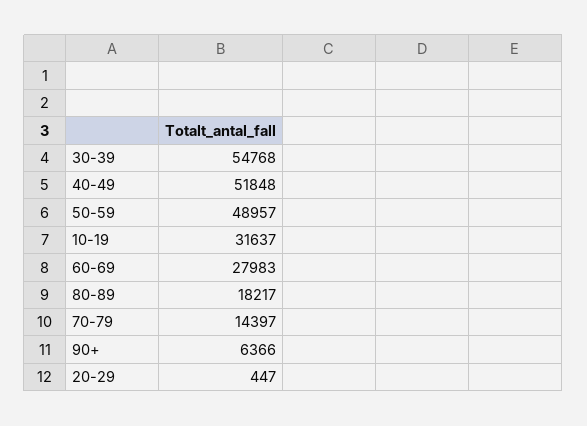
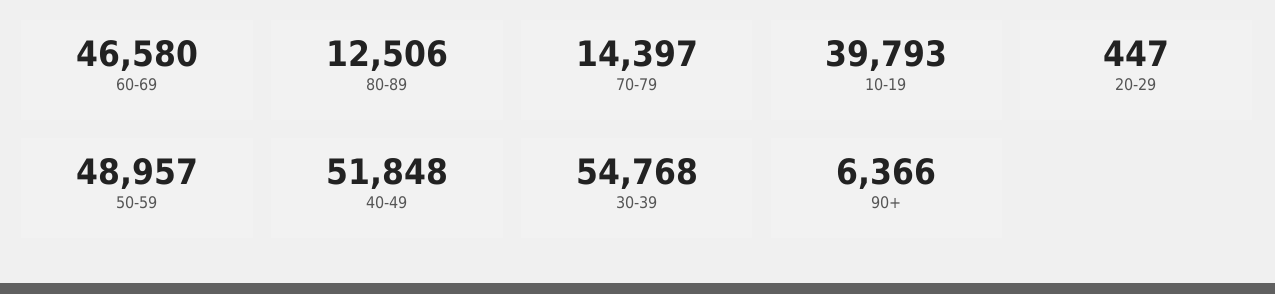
  {
    "30-39": 54768,
    "40-49": 51848,
    "50-59": 48957,
-   "10-19": 31637,
+   "10-19": 39793,
-   "60-69": 27983,
+   "60-69": 46580,
-   "80-89": 18217,
+   "80-89": 12506,
    "70-79": 14397,
    "90+": 6366,
    "20-29": 447
  }

